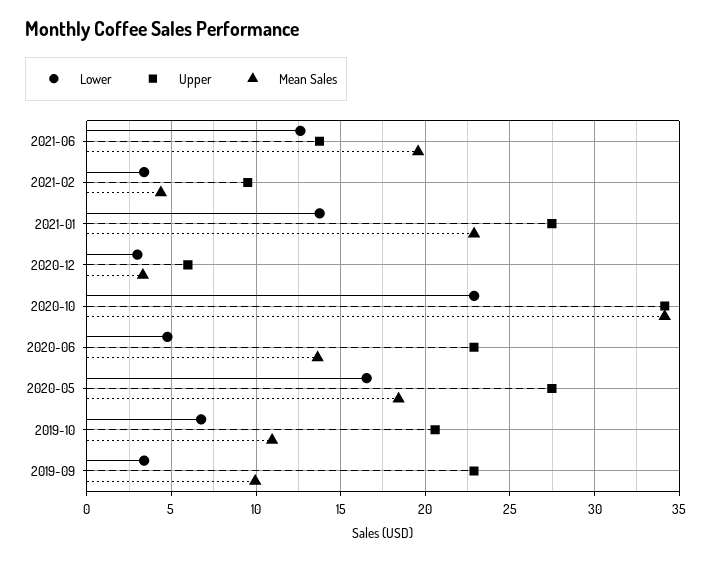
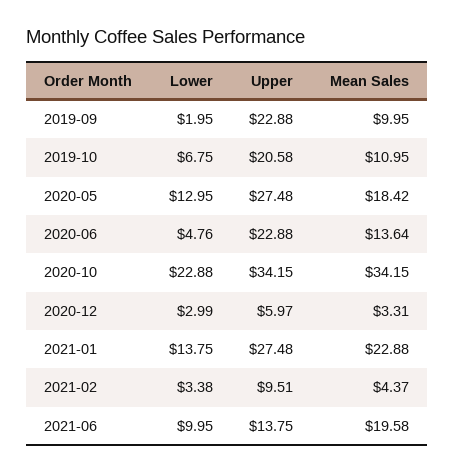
  {
    "Lower": {
-     "2021-06": 12.5,
+     "2021-06": 9.95,
      "2021-02": 3.38,
      "2021-01": 13.75,
      "2020-12": 2.99,
      "2020-10": 22.88,
      "2020-06": 4.76,
-     "2020-05": 16.5,
+     "2020-05": 12.95,
      "2019-10": 6.75,
-     "2019-09": 3.5
+     "2019-09": 1.95
    },
    "Upper": {
      "2021-06": 13.75,
      "2021-02": 9.51,
      "2021-01": 27.48,
      "2020-12": 5.97,
      "2020-10": 34.15,
      "2020-06": 22.88,
      "2020-05": 27.48,
      "2019-10": 20.58,
      "2019-09": 22.88
    },
    "Mean Sales": {
      "2021-06": 19.58,
      "2021-02": 4.37,
      "2021-01": 22.88,
      "2020-12": 3.31,
      "2020-10": 34.15,
      "2020-06": 13.64,
      "2020-05": 18.42,
      "2019-10": 10.95,
      "2019-09": 9.95
    }
  }

